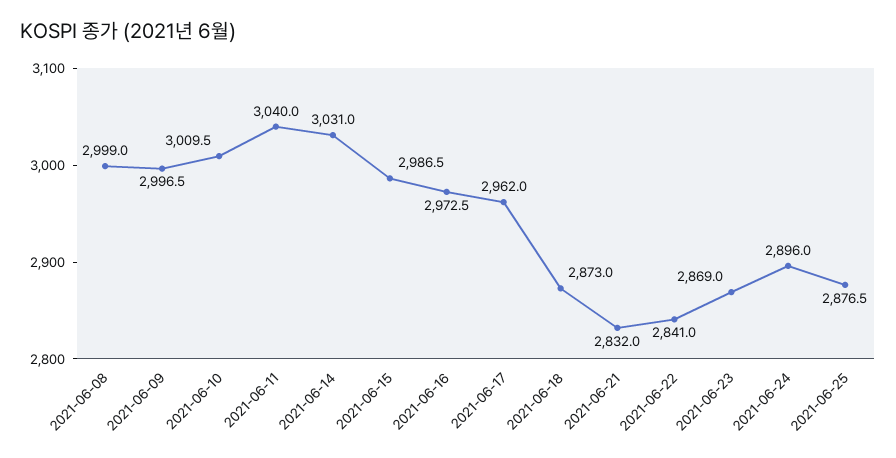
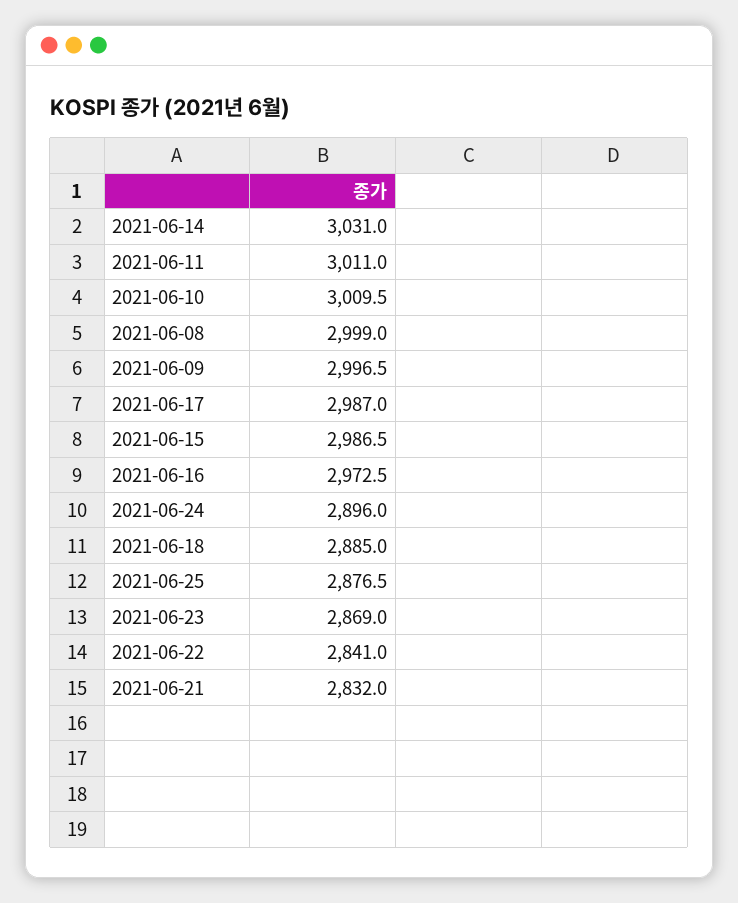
  {
    "2021-06-08": 2999,
    "2021-06-09": 2996.5,
    "2021-06-10": 3009.5,
-   "2021-06-11": 3040,
+   "2021-06-11": 3011,
    "2021-06-14": 3031,
    "2021-06-15": 2986.5,
    "2021-06-16": 2972.5,
-   "2021-06-17": 2962,
+   "2021-06-17": 2987,
-   "2021-06-18": 2873,
+   "2021-06-18": 2885,
    "2021-06-21": 2832,
    "2021-06-22": 2841,
    "2021-06-23": 2869,
    "2021-06-24": 2896,
    "2021-06-25": 2876.5
  }

